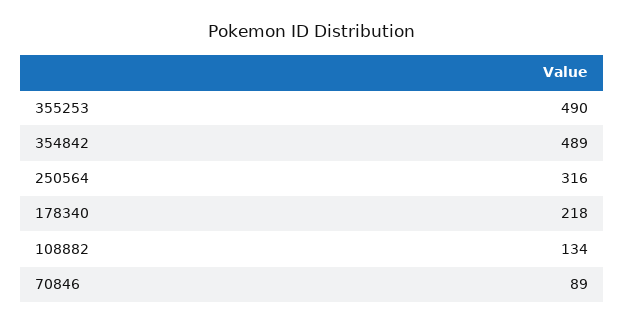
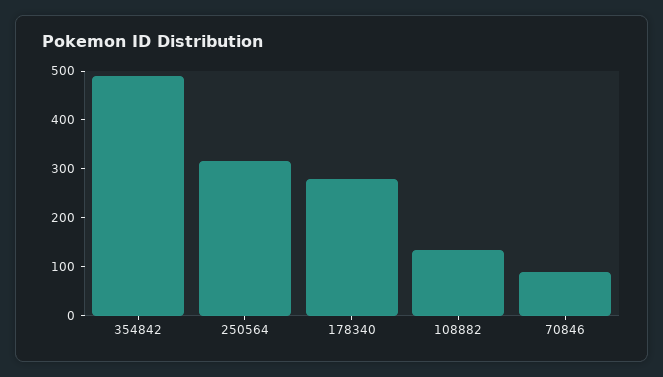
  {
-   "355253": 490,
    "354842": 489,
    "250564": 316,
-   "178340": 218,
+   "178340": 280,
    "108882": 134,
    "70846": 89
  }

